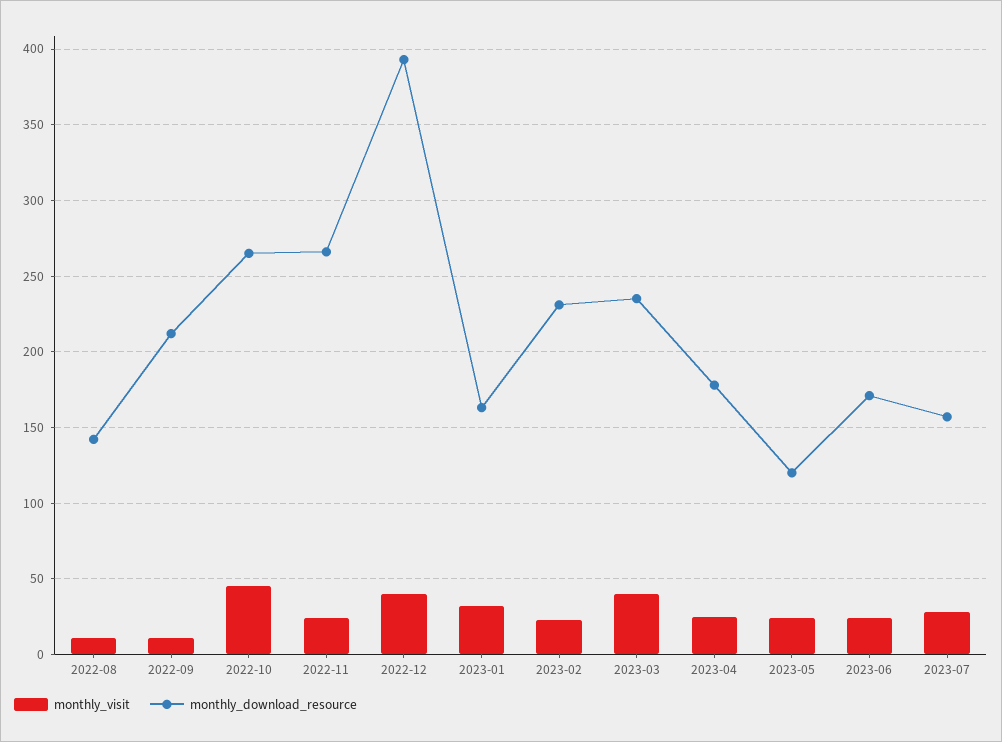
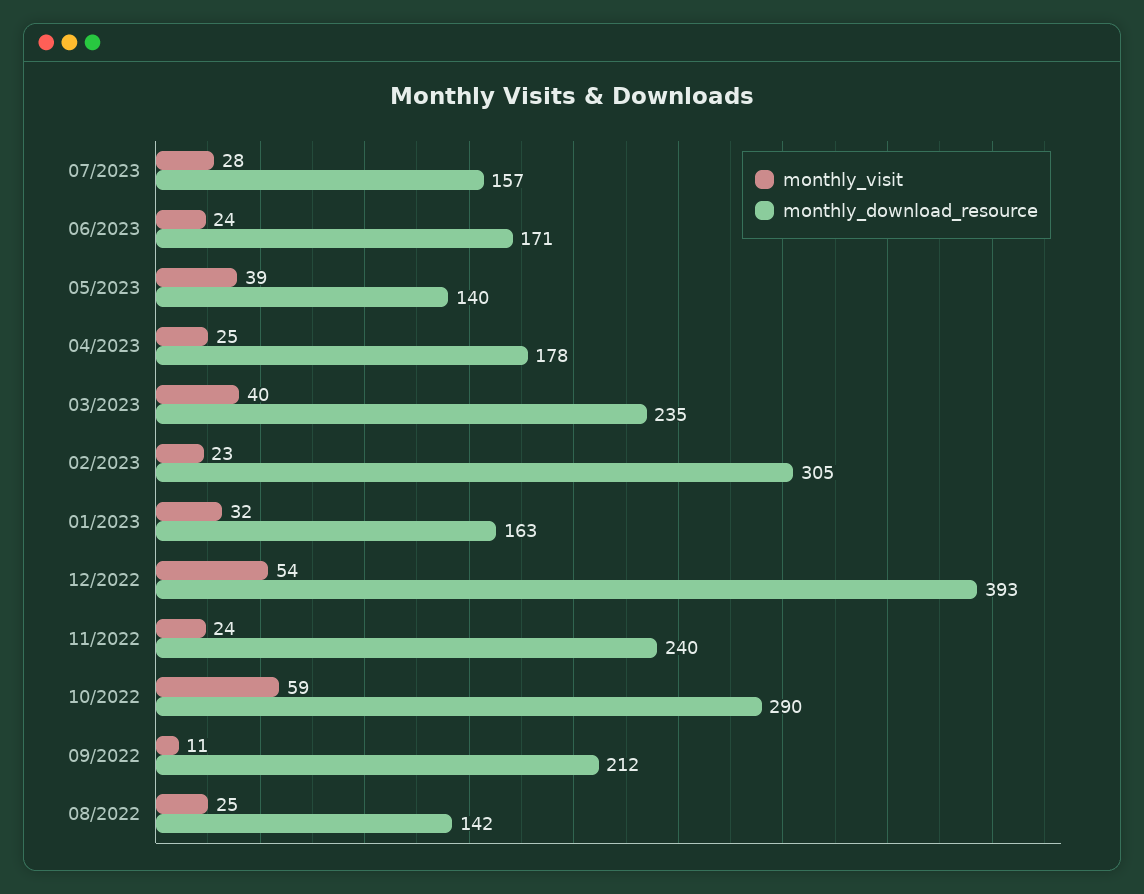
  {
    "monthly_visit": {
-     "2022-08": 10,
+     "2022-08": 25,
      "2022-09": 11,
-     "2022-10": 45,
+     "2022-10": 59,
      "2022-11": 24,
-     "2022-12": 40,
+     "2022-12": 54,
      "2023-01": 32,
      "2023-02": 23,
      "2023-03": 40,
      "2023-04": 25,
-     "2023-05": 25,
+     "2023-05": 39,
      "2023-06": 24,
      "2023-07": 28
    },
    "monthly_download_resource": {
      "2022-08": 142,
      "2022-09": 212,
-     "2022-10": 265,
+     "2022-10": 290,
-     "2022-11": 265,
+     "2022-11": 240,
      "2022-12": 393,
      "2023-01": 163,
-     "2023-02": 230,
+     "2023-02": 305,
      "2023-03": 235,
      "2023-04": 178,
-     "2023-05": 120,
+     "2023-05": 140,
      "2023-06": 171,
      "2023-07": 157
    }
  }

